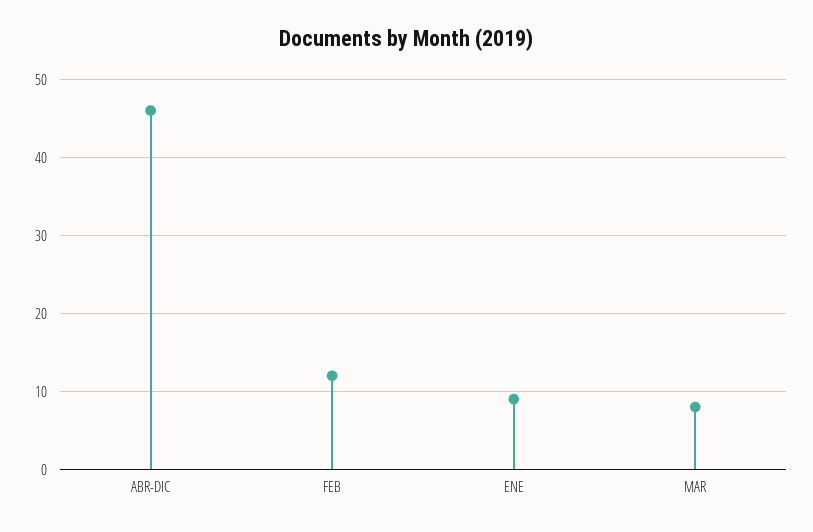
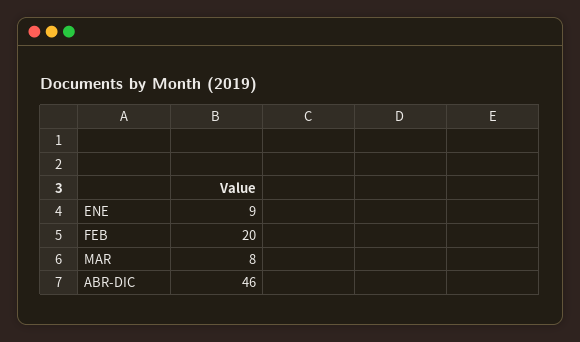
  {
    "ABR-DIC": 46,
-   "FEB": 12,
+   "FEB": 20,
    "ENE": 9,
    "MAR": 8
  }

